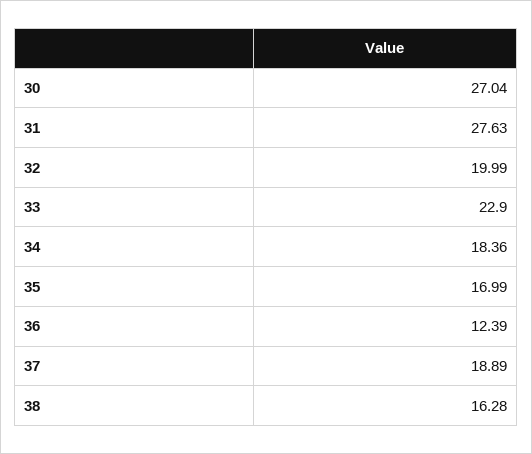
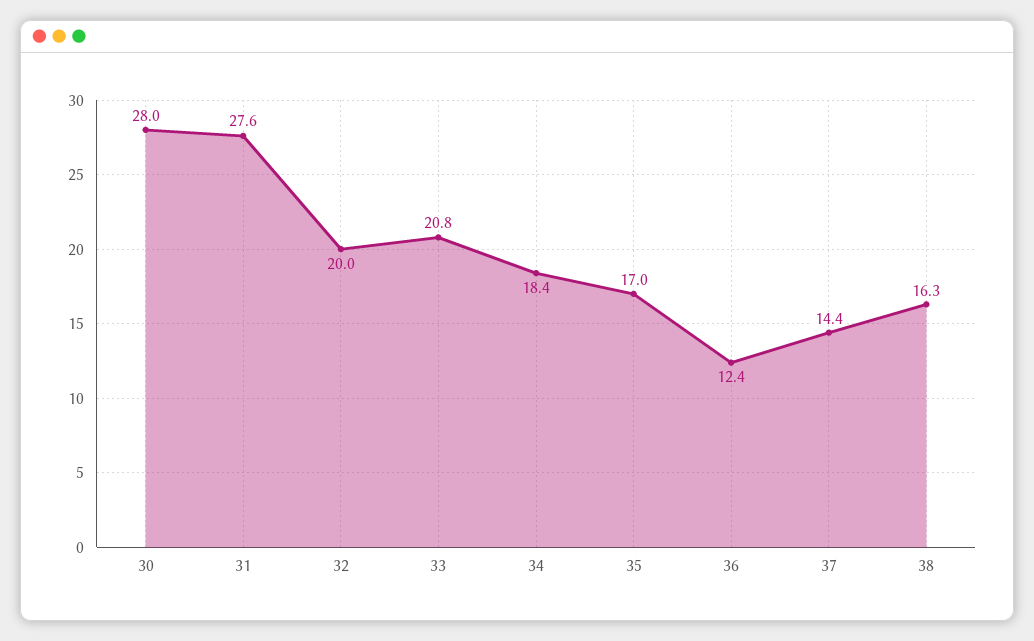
  {
-   "30": 27.04,
+   "30": 28,
    "31": 27.63,
    "32": 19.99,
-   "33": 22.9,
+   "33": 20.8,
    "34": 18.36,
    "35": 16.99,
    "36": 12.39,
-   "37": 18.89,
+   "37": 14.4,
    "38": 16.28
  }

